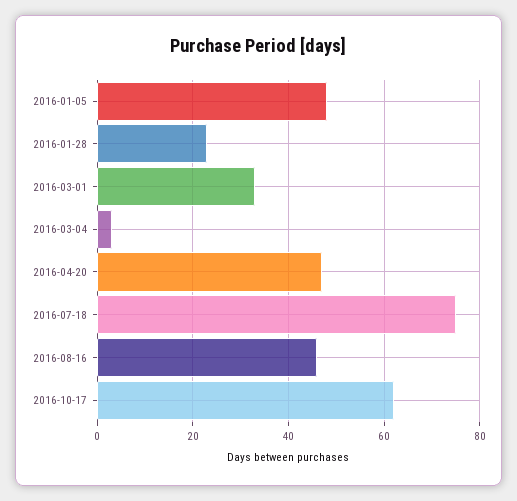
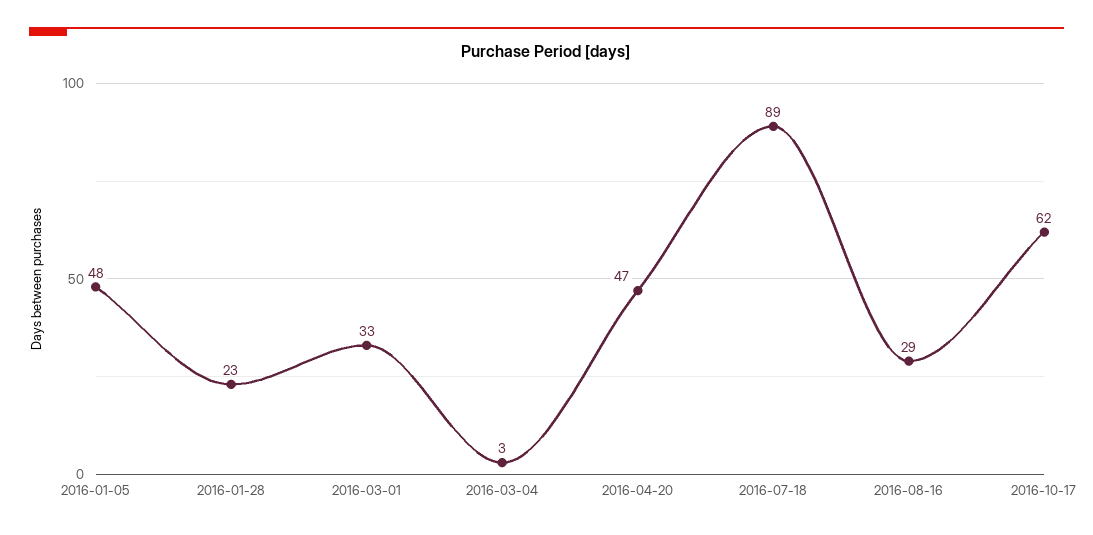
  {
    "2016-01-05": 48,
    "2016-01-28": 23,
    "2016-03-01": 33,
    "2016-03-04": 3,
    "2016-04-20": 47,
-   "2016-07-18": 75,
+   "2016-07-18": 89,
-   "2016-08-16": 45,
+   "2016-08-16": 29,
    "2016-10-17": 62
  }

